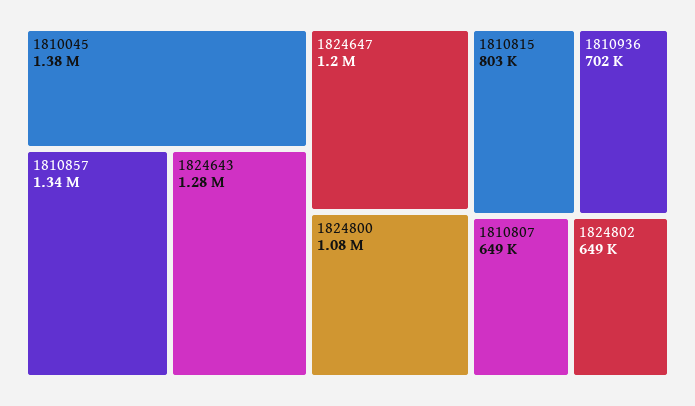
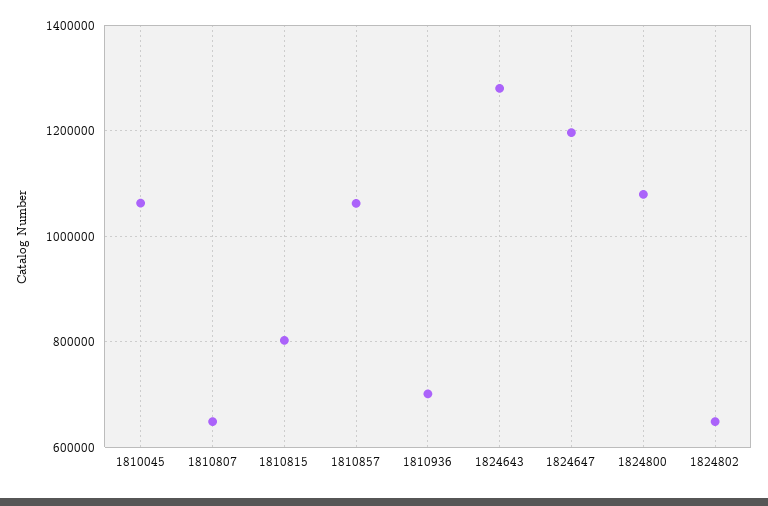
  {
-   "1810045": 1380000,
+   "1810045": 1060000,
-   "1810857": 1340000,
+   "1810857": 1060000,
    "1824643": 1280000,
    "1824647": 1200000,
    "1824800": 1080000,
    "1810815": 803000,
    "1810936": 702000,
    "1810807": 649000,
    "1824802": 649000
  }

